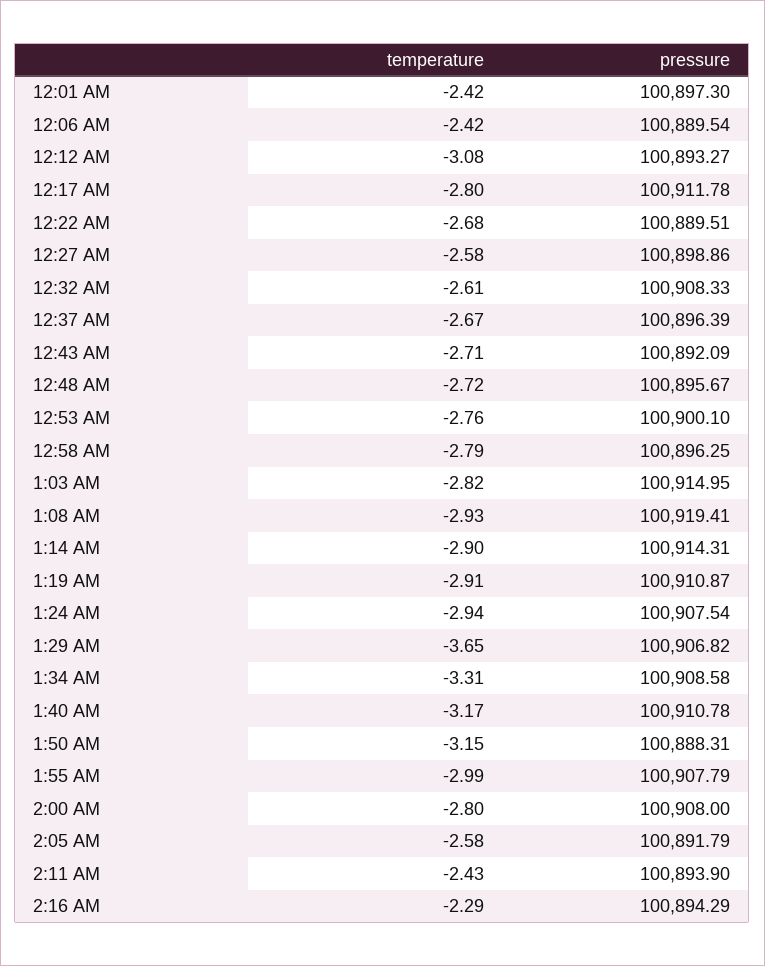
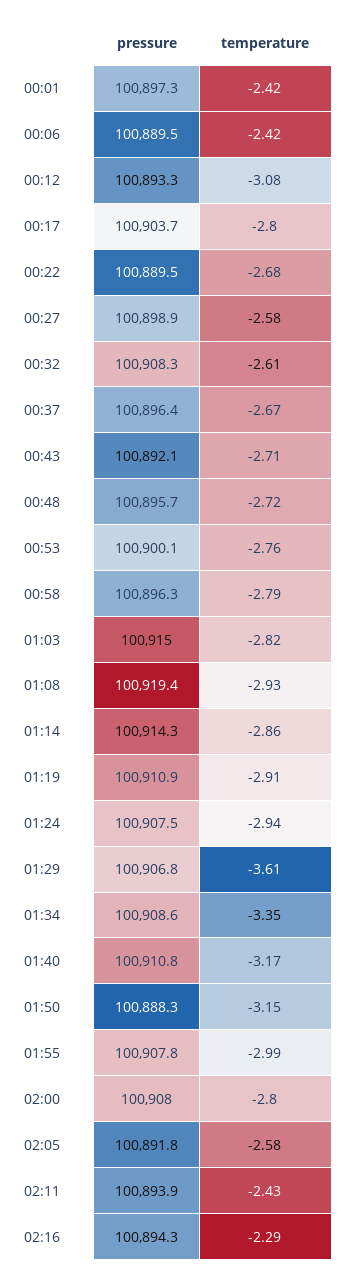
  {
    "temperature": {
      "12:01 AM": -2.42,
      "12:06 AM": -2.42,
      "12:12 AM": -3.08,
      "12:17 AM": -2.8,
      "12:22 AM": -2.68,
      "12:27 AM": -2.58,
      "12:32 AM": -2.61,
      "12:37 AM": -2.67,
      "12:43 AM": -2.71,
      "12:48 AM": -2.72,
      "12:53 AM": -2.76,
      "12:58 AM": -2.79,
      "1:03 AM": -2.82,
      "1:08 AM": -2.93,
-     "1:14 AM": -2.9,
+     "1:14 AM": -2.86,
      "1:19 AM": -2.91,
      "1:24 AM": -2.94,
-     "1:29 AM": -3.65,
+     "1:29 AM": -3.61,
-     "1:34 AM": -3.31,
+     "1:34 AM": -3.35,
      "1:40 AM": -3.17,
      "1:50 AM": -3.15,
      "1:55 AM": -2.99,
      "2:00 AM": -2.8,
      "2:05 AM": -2.58,
      "2:11 AM": -2.43,
      "2:16 AM": -2.29
    },
    "pressure": {
      "12:01 AM": 100897.3,
      "12:06 AM": 100889.54,
      "12:12 AM": 100893.27,
-     "12:17 AM": 100911.78,
+     "12:17 AM": 100903.7,
      "12:22 AM": 100889.51,
      "12:27 AM": 100898.86,
      "12:32 AM": 100908.33,
      "12:37 AM": 100896.39,
      "12:43 AM": 100892.09,
      "12:48 AM": 100895.67,
      "12:53 AM": 100900.1,
      "12:58 AM": 100896.25,
      "1:03 AM": 100914.95,
      "1:08 AM": 100919.41,
      "1:14 AM": 100914.31,
      "1:19 AM": 100910.87,
      "1:24 AM": 100907.54,
      "1:29 AM": 100906.82,
      "1:34 AM": 100908.58,
      "1:40 AM": 100910.78,
      "1:50 AM": 100888.31,
      "1:55 AM": 100907.79,
      "2:00 AM": 100908,
      "2:05 AM": 100891.79,
      "2:11 AM": 100893.9,
      "2:16 AM": 100894.29
    }
  }

